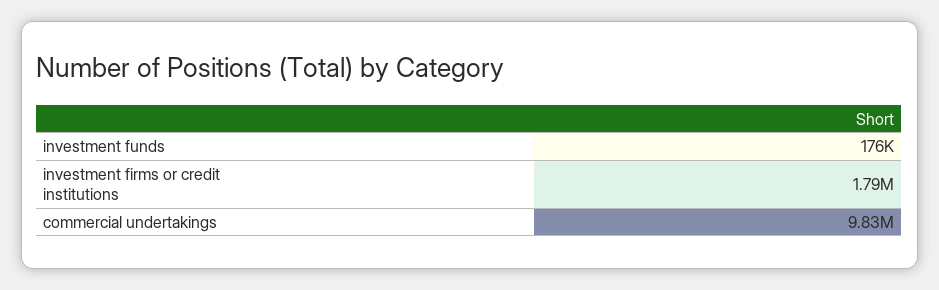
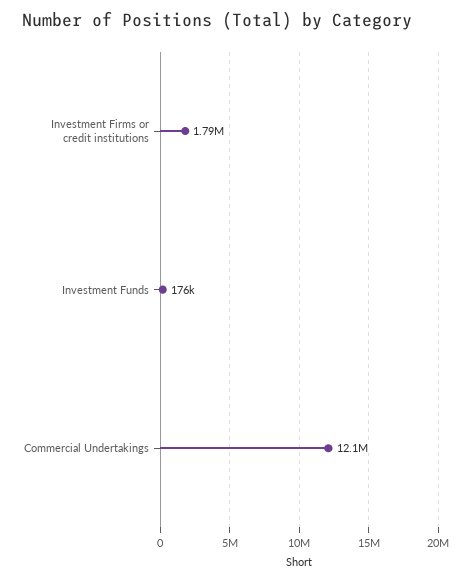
  {
    "investment funds": 176000,
    "investment firms or credit institutions": 1790000,
-   "commercial undertakings": 9830000
+   "commercial undertakings": 12100000
  }

